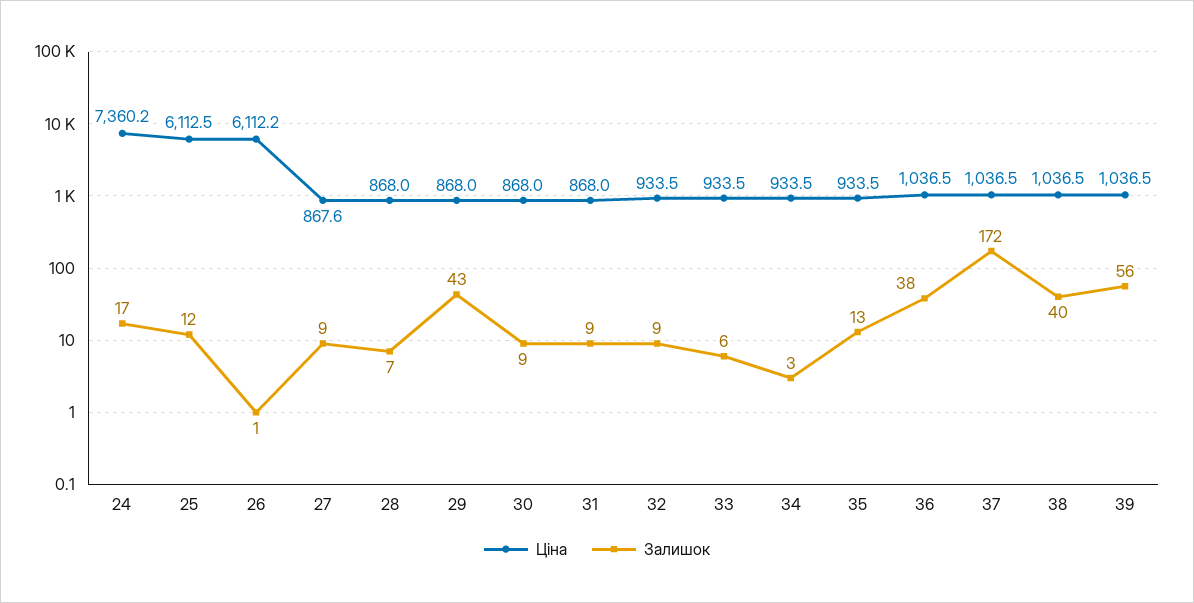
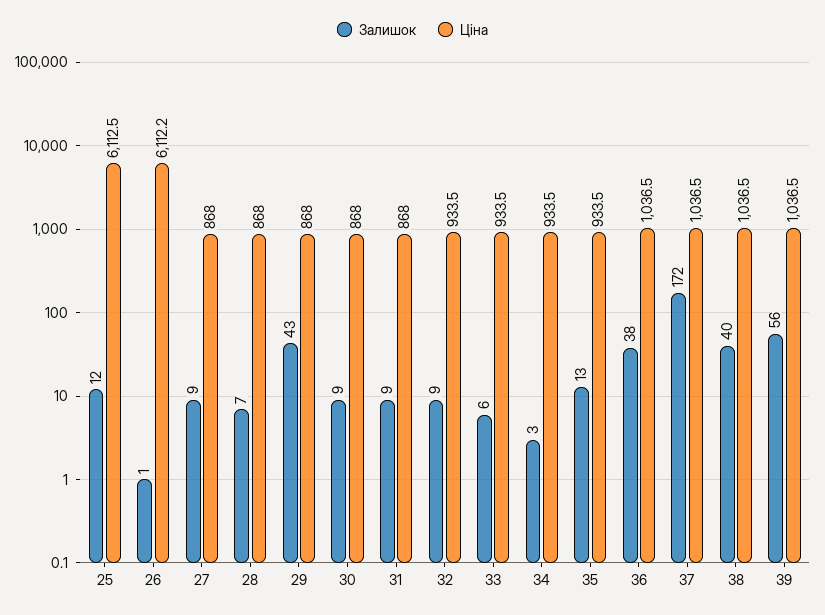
  {
    "Ціна": {
-     "24": 7360.2,
      "25": 6112.5,
      "26": 6112.2,
-     "27": 867.6,
+     "27": 868,
      "28": 868,
      "29": 868,
      "30": 868,
      "31": 868,
      "32": 933.5,
      "33": 933.5,
      "34": 933.5,
      "35": 933.5,
      "36": 1036.5,
      "37": 1036.5,
      "38": 1036.5,
      "39": 1036.5
    },
    "Залишок": {
-     "24": 17,
      "25": 12,
      "26": 1,
      "27": 9,
      "28": 7,
      "29": 43,
      "30": 9,
      "31": 9,
      "32": 9,
      "33": 6,
      "34": 3,
      "35": 13,
      "36": 38,
      "37": 172,
      "38": 40,
      "39": 56
    }
  }

